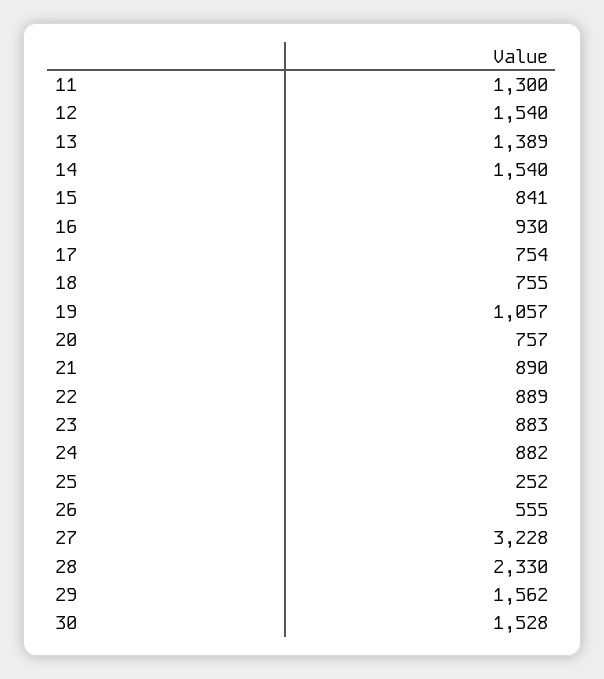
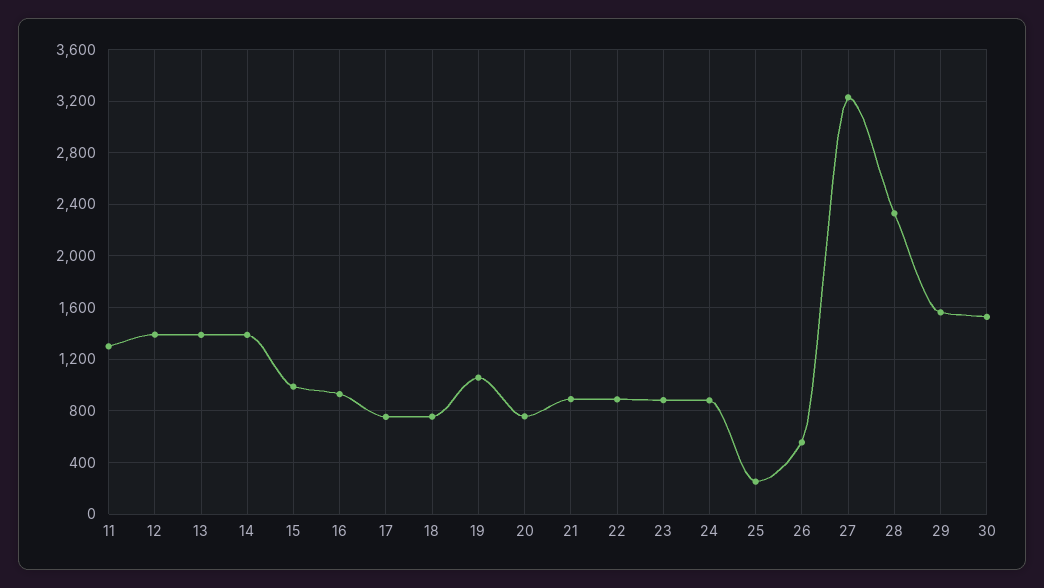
  {
    "11": 1300,
-   "12": 1540,
+   "12": 1400,
    "13": 1389,
-   "14": 1540,
+   "14": 1400,
-   "15": 841,
+   "15": 1000,
    "16": 930,
    "17": 754,
    "18": 755,
    "19": 1057,
    "20": 757,
    "21": 890,
    "22": 889,
    "23": 883,
    "24": 882,
    "25": 252,
    "26": 555,
    "27": 3228,
    "28": 2330,
    "29": 1562,
    "30": 1528
  }

